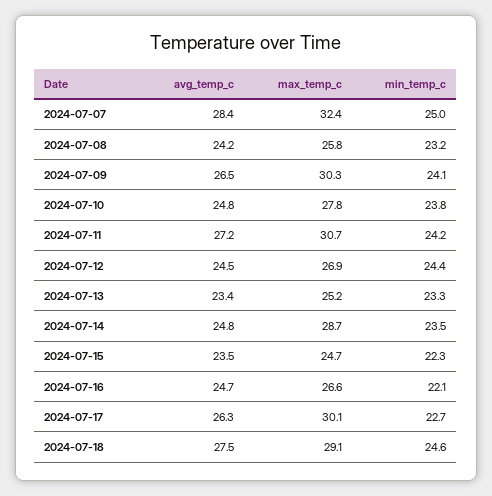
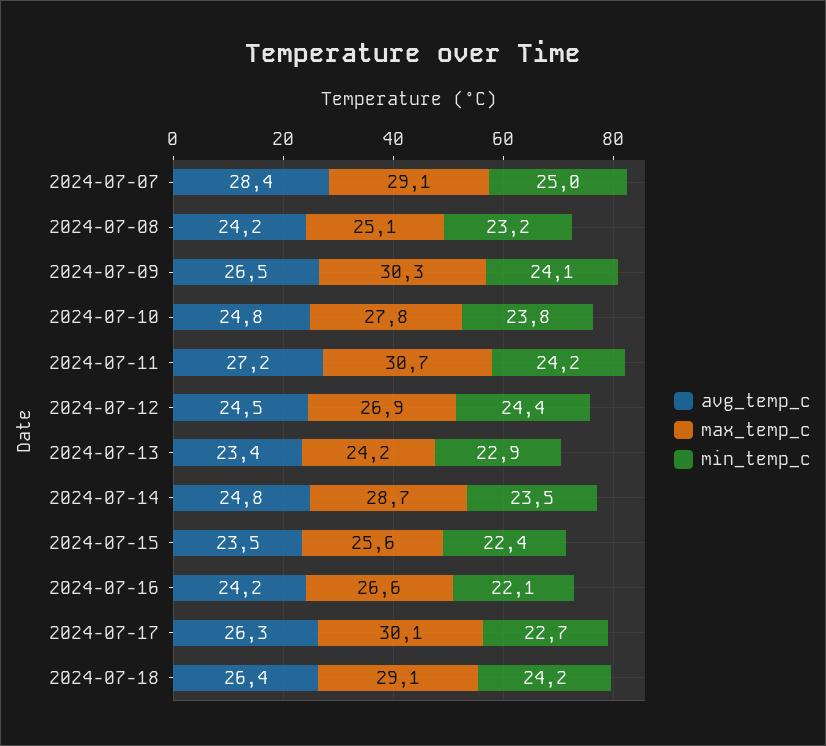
  {
    "avg_temp_c": {
      "2024-07-07": 28.4,
      "2024-07-08": 24.2,
      "2024-07-09": 26.5,
      "2024-07-10": 24.8,
      "2024-07-11": 27.2,
      "2024-07-12": 24.5,
      "2024-07-13": 23.4,
      "2024-07-14": 24.8,
      "2024-07-15": 23.5,
-     "2024-07-16": 24.7,
+     "2024-07-16": 24.2,
      "2024-07-17": 26.3,
-     "2024-07-18": 27.5
+     "2024-07-18": 26.4
    },
    "max_temp_c": {
-     "2024-07-07": 32.4,
+     "2024-07-07": 29.1,
-     "2024-07-08": 25.8,
+     "2024-07-08": 25.1,
      "2024-07-09": 30.3,
      "2024-07-10": 27.8,
      "2024-07-11": 30.7,
      "2024-07-12": 26.9,
-     "2024-07-13": 25.2,
+     "2024-07-13": 24.2,
      "2024-07-14": 28.7,
-     "2024-07-15": 24.7,
+     "2024-07-15": 25.6,
      "2024-07-16": 26.6,
      "2024-07-17": 30.1,
      "2024-07-18": 29.1
    },
    "min_temp_c": {
      "2024-07-07": 25,
      "2024-07-08": 23.2,
      "2024-07-09": 24.1,
      "2024-07-10": 23.8,
      "2024-07-11": 24.2,
      "2024-07-12": 24.4,
-     "2024-07-13": 23.3,
+     "2024-07-13": 22.9,
      "2024-07-14": 23.5,
-     "2024-07-15": 22.3,
+     "2024-07-15": 22.4,
      "2024-07-16": 22.1,
      "2024-07-17": 22.7,
-     "2024-07-18": 24.6
+     "2024-07-18": 24.2
    }
  }

